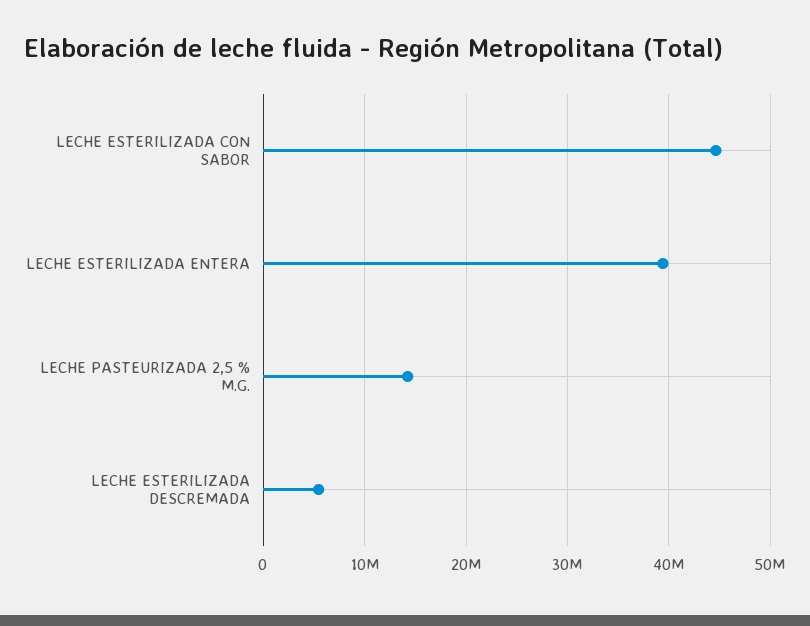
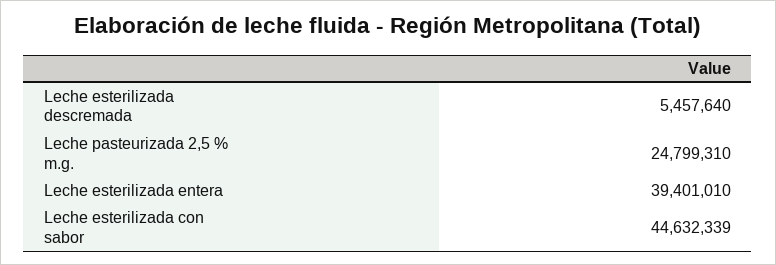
  {
    "LECHE ESTERILIZADA CON SABOR": 44632339,
    "LECHE ESTERILIZADA ENTERA": 39401010,
-   "LECHE PASTEURIZADA 2,5 % M.G.": 14000000,
+   "LECHE PASTEURIZADA 2,5 % M.G.": 24799310,
    "LECHE ESTERILIZADA DESCREMADA": 5457640
  }

